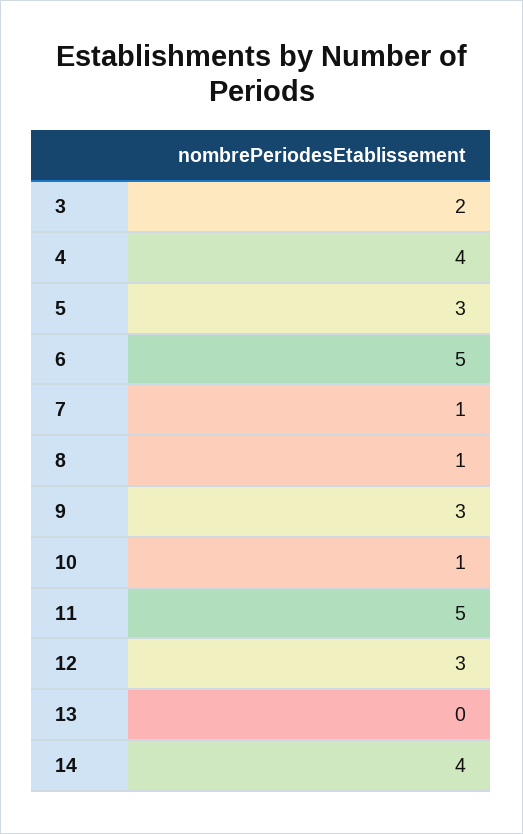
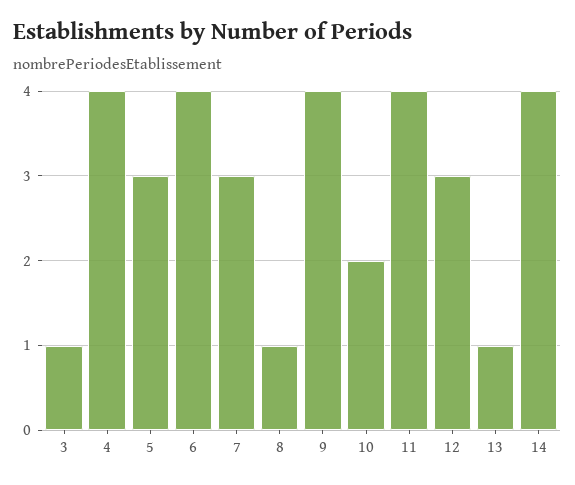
  {
-   "3": 2,
+   "3": 1,
    "4": 4,
    "5": 3,
-   "6": 5,
+   "6": 4,
-   "7": 1,
+   "7": 3,
    "8": 1,
-   "9": 3,
+   "9": 4,
-   "10": 1,
+   "10": 2,
-   "11": 5,
+   "11": 4,
    "12": 3,
-   "13": 0,
+   "13": 1,
    "14": 4
  }

